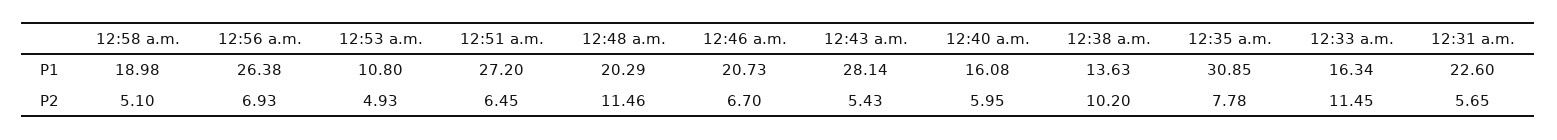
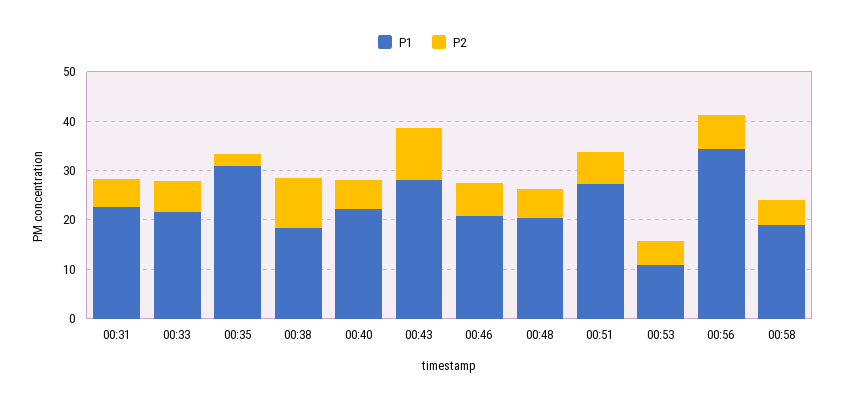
  {
    "P1": {
      "12:58 a.m.": 18.98,
-     "12:56 a.m.": 26.38,
+     "12:56 a.m.": 34,
      "12:53 a.m.": 10.8,
      "12:51 a.m.": 27.2,
      "12:48 a.m.": 20.29,
      "12:46 a.m.": 20.73,
      "12:43 a.m.": 28.14,
-     "12:40 a.m.": 16.08,
+     "12:40 a.m.": 22,
-     "12:38 a.m.": 13.63,
+     "12:38 a.m.": 18,
      "12:35 a.m.": 30.85,
-     "12:33 a.m.": 16.34,
+     "12:33 a.m.": 22,
      "12:31 a.m.": 22.6
    },
    "P2": {
      "12:58 a.m.": 5.1,
      "12:56 a.m.": 6.93,
      "12:53 a.m.": 4.93,
      "12:51 a.m.": 6.45,
-     "12:48 a.m.": 11.46,
+     "12:48 a.m.": 6,
      "12:46 a.m.": 6.7,
-     "12:43 a.m.": 5.43,
+     "12:43 a.m.": 10,
      "12:40 a.m.": 5.95,
      "12:38 a.m.": 10.2,
-     "12:35 a.m.": 7.78,
+     "12:35 a.m.": 2,
-     "12:33 a.m.": 11.45,
+     "12:33 a.m.": 6,
      "12:31 a.m.": 5.65
    }
  }

